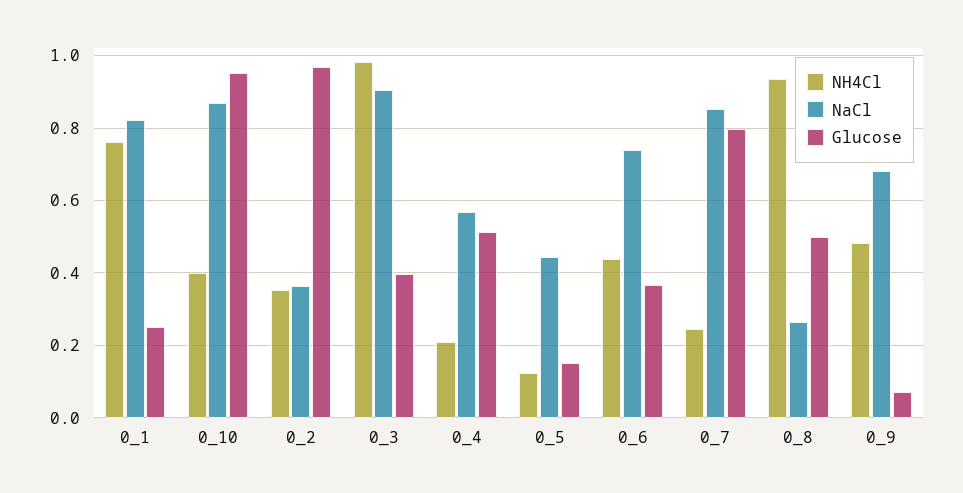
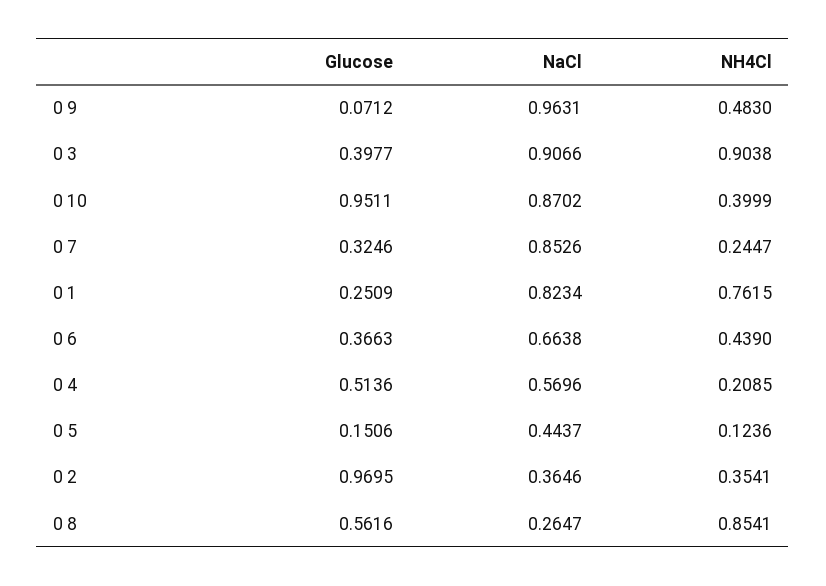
  {
    "NH4Cl": {
      "0_1": 0.7615,
      "0_10": 0.3999,
      "0_2": 0.3541,
-     "0_3": 0.98,
+     "0_3": 0.9038,
      "0_4": 0.2085,
      "0_5": 0.1236,
      "0_6": 0.439,
      "0_7": 0.2447,
-     "0_8": 0.94,
+     "0_8": 0.8541,
      "0_9": 0.483
    },
    "NaCl": {
      "0_1": 0.8234,
      "0_10": 0.8702,
      "0_2": 0.3646,
      "0_3": 0.9066,
      "0_4": 0.5696,
      "0_5": 0.4437,
-     "0_6": 0.74,
+     "0_6": 0.6638,
      "0_7": 0.8526,
      "0_8": 0.2647,
-     "0_9": 0.68
+     "0_9": 0.9631
    },
    "Glucose": {
      "0_1": 0.2509,
      "0_10": 0.9511,
      "0_2": 0.9695,
      "0_3": 0.3977,
      "0_4": 0.5136,
      "0_5": 0.1506,
      "0_6": 0.3663,
-     "0_7": 0.8,
+     "0_7": 0.3246,
-     "0_8": 0.5,
+     "0_8": 0.5616,
      "0_9": 0.0712
    }
  }

